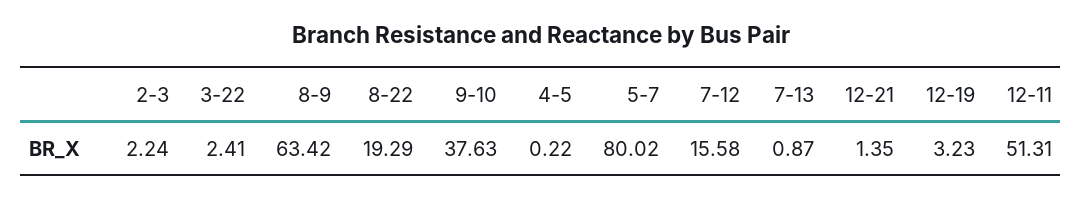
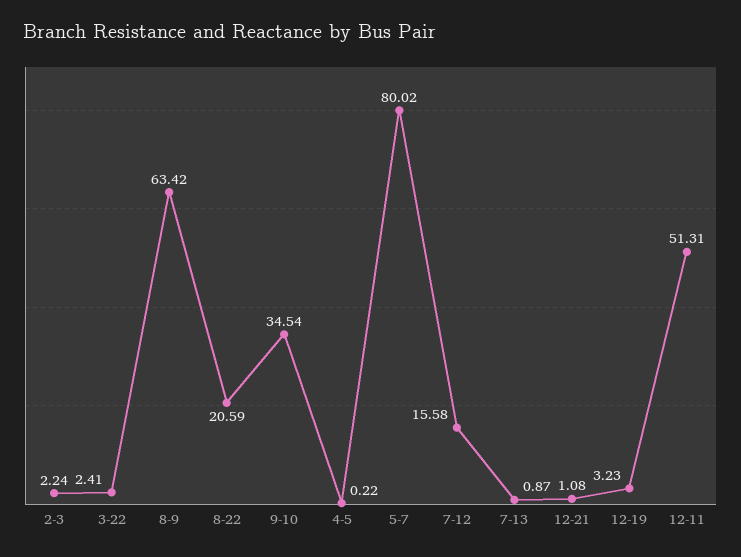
  {
    "2-3": 2.24,
    "3-22": 2.41,
    "8-9": 63.42,
-   "8-22": 19.29,
+   "8-22": 20.59,
-   "9-10": 37.63,
+   "9-10": 34.54,
    "4-5": 0.22,
    "5-7": 80.02,
    "7-12": 15.58,
    "7-13": 0.87,
-   "12-21": 1.35,
+   "12-21": 1.08,
    "12-19": 3.23,
    "12-11": 51.31
  }

